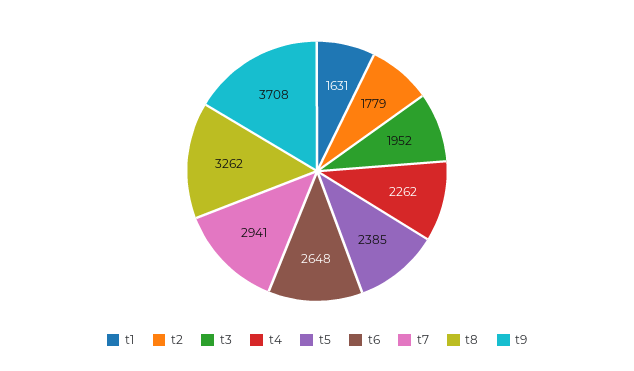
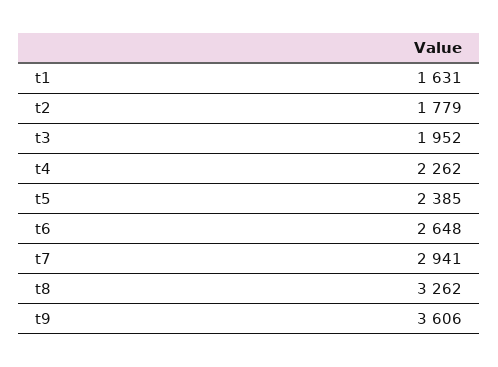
  {
    "t1": 1631,
    "t2": 1779,
    "t3": 1952,
    "t4": 2262,
    "t5": 2385,
    "t6": 2648,
    "t7": 2941,
    "t8": 3262,
-   "t9": 3708
+   "t9": 3606
  }

